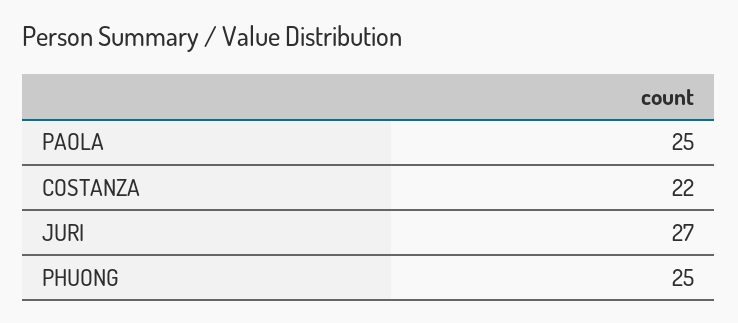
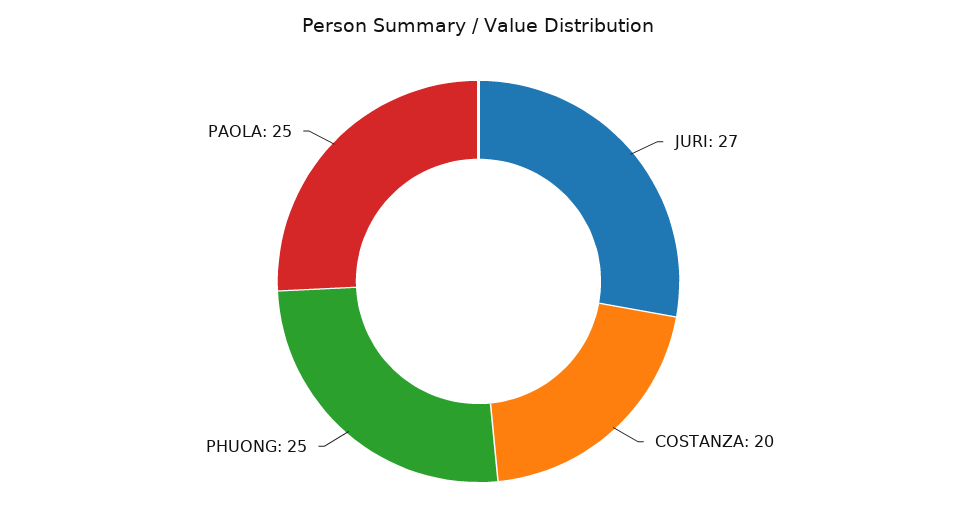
  {
    "PAOLA": 25,
-   "COSTANZA": 22,
+   "COSTANZA": 20,
    "JURI": 27,
    "PHUONG": 25
  }

